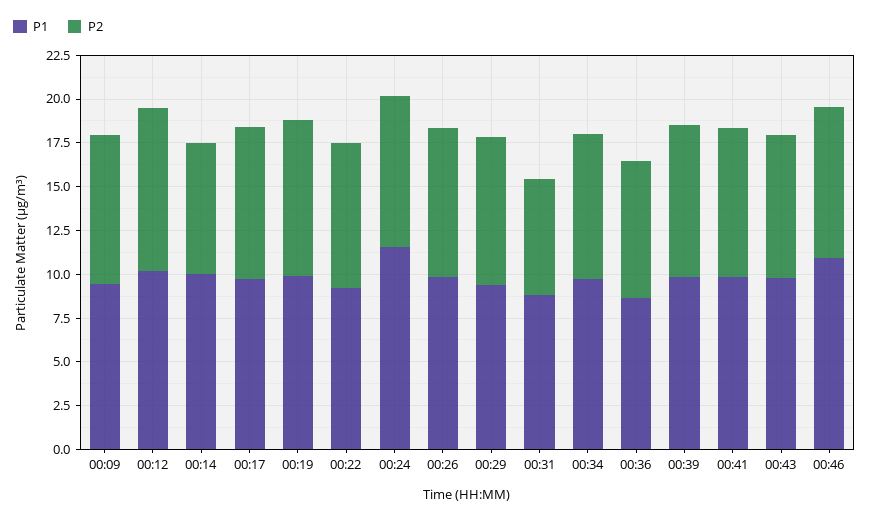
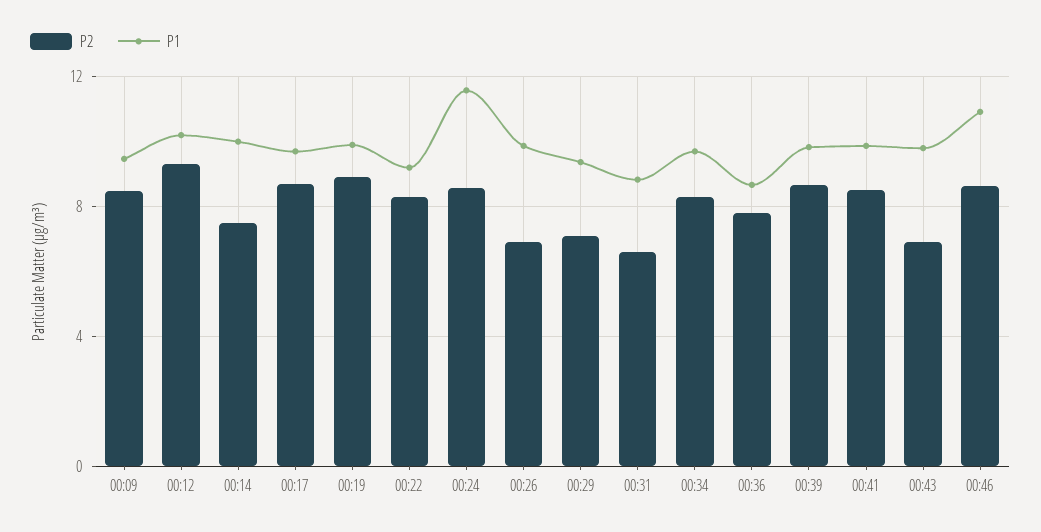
  {
    "P1": {
      "00:09": 9.5,
      "00:12": 10,
      "00:14": 10,
      "00:17": 9.5,
      "00:19": 10,
      "00:22": 9,
      "00:24": 11.5,
      "00:26": 10,
      "00:29": 9.5,
      "00:31": 9,
      "00:34": 9.5,
      "00:36": 8.5,
      "00:39": 10,
      "00:41": 10,
      "00:43": 10,
      "00:46": 11
    },
    "P2": {
      "00:09": 8.5,
      "00:12": 9.5,
      "00:14": 7.5,
      "00:17": 8.5,
      "00:19": 9,
      "00:22": 8.5,
      "00:24": 8.5,
-     "00:26": 8.5,
+     "00:26": 7,
-     "00:29": 8.5,
+     "00:29": 7,
      "00:31": 6.5,
      "00:34": 8.5,
      "00:36": 8,
      "00:39": 8.5,
      "00:41": 8.5,
-     "00:43": 8,
+     "00:43": 7,
      "00:46": 8.5
    }
  }

